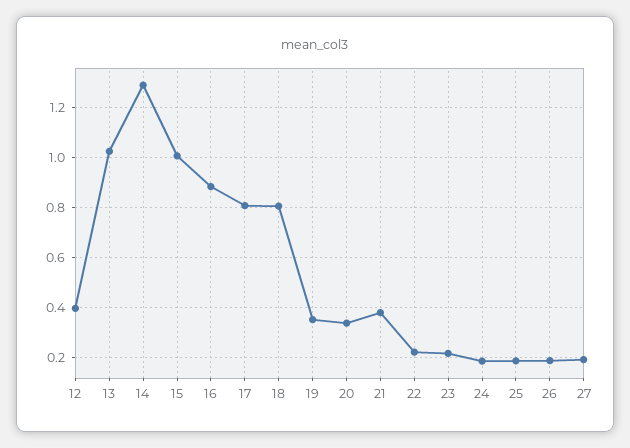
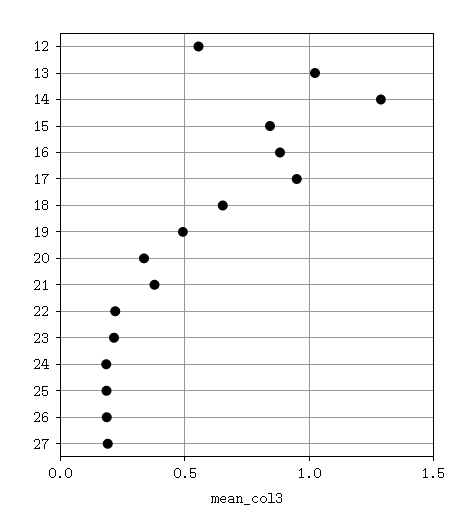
  {
-   "12": 0.4,
+   "12": 0.55,
    "13": 1.025,
    "14": 1.3,
-   "15": 1,
+   "15": 0.85,
    "16": 0.875,
-   "17": 0.8,
+   "17": 0.95,
-   "18": 0.8,
+   "18": 0.65,
-   "19": 0.35,
+   "19": 0.5,
    "20": 0.325,
    "21": 0.375,
    "22": 0.225,
    "23": 0.225,
    "24": 0.175,
    "25": 0.175,
    "26": 0.175,
    "27": 0.2
  }

